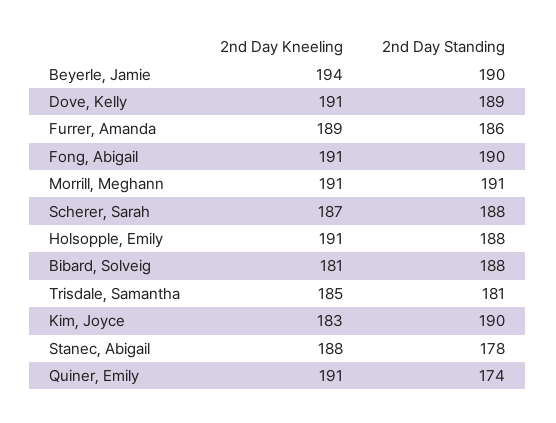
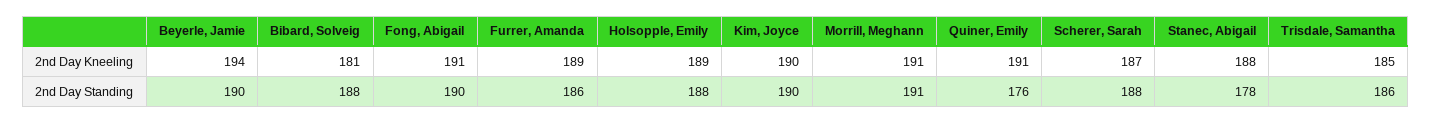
  {
    "2nd Day Kneeling": {
      "Beyerle, Jamie": 194,
-     "Dove, Kelly": 191,
      "Furrer, Amanda": 189,
      "Fong, Abigail": 191,
      "Morrill, Meghann": 191,
      "Scherer, Sarah": 187,
-     "Holsopple, Emily": 191,
+     "Holsopple, Emily": 189,
      "Bibard, Solveig": 181,
      "Trisdale, Samantha": 185,
-     "Kim, Joyce": 183,
+     "Kim, Joyce": 190,
      "Stanec, Abigail": 188,
      "Quiner, Emily": 191
    },
    "2nd Day Standing": {
      "Beyerle, Jamie": 190,
-     "Dove, Kelly": 189,
      "Furrer, Amanda": 186,
      "Fong, Abigail": 190,
      "Morrill, Meghann": 191,
      "Scherer, Sarah": 188,
      "Holsopple, Emily": 188,
      "Bibard, Solveig": 188,
-     "Trisdale, Samantha": 181,
+     "Trisdale, Samantha": 186,
      "Kim, Joyce": 190,
      "Stanec, Abigail": 178,
-     "Quiner, Emily": 174
+     "Quiner, Emily": 176
    }
  }

